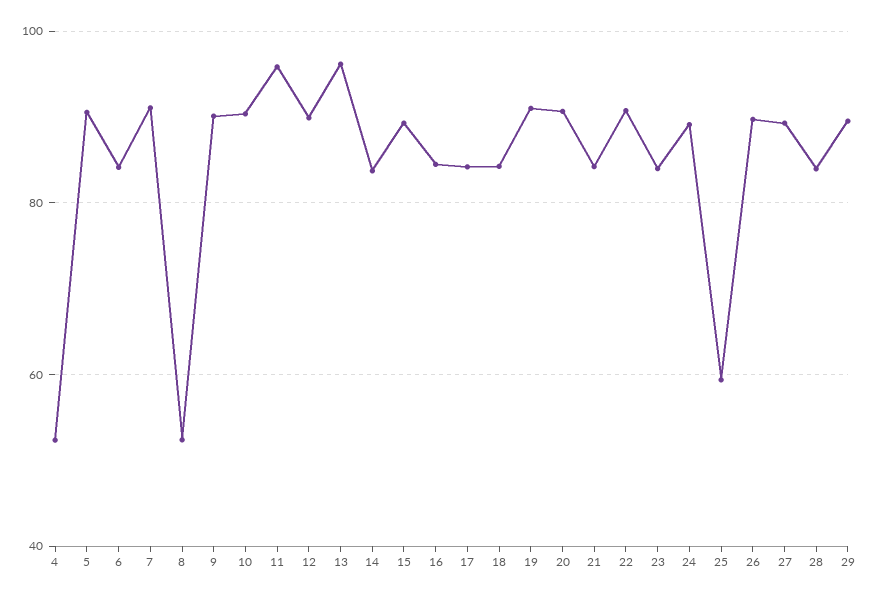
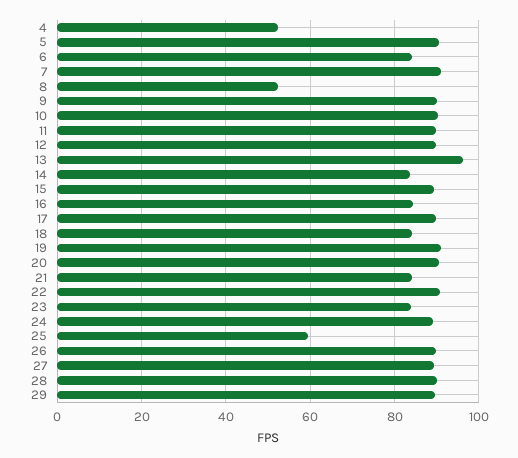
  {
    "4": 52,
    "5": 90,
    "6": 84,
    "7": 92,
    "8": 52,
    "9": 90,
    "10": 90,
-   "11": 96,
+   "11": 90,
    "12": 90,
    "13": 96,
    "14": 84,
    "15": 90,
    "16": 84,
-   "17": 84,
+   "17": 90,
    "18": 84,
    "19": 92,
    "20": 90,
    "21": 84,
    "22": 90,
    "23": 84,
    "24": 90,
    "25": 60,
    "26": 90,
    "27": 90,
-   "28": 84,
+   "28": 90,
    "29": 90
  }

